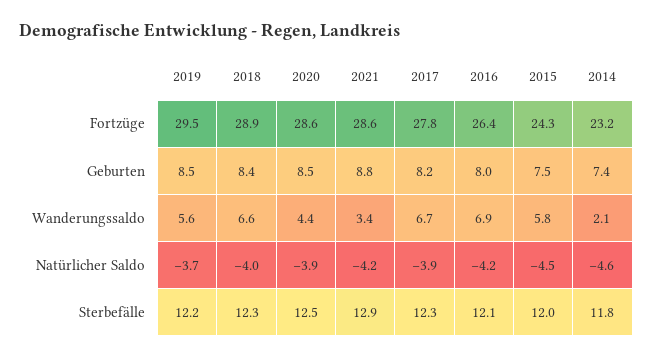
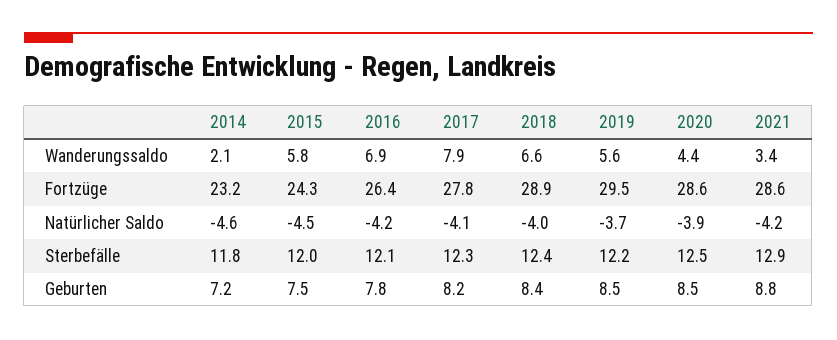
  {
    "2019": {
      "Fortzüge": 29.5,
      "Geburten": 8.5,
      "Wanderungssaldo": 5.6,
      "Natürlicher Saldo": -3.7,
      "Sterbefälle": 12.2
    },
    "2018": {
      "Fortzüge": 28.9,
      "Geburten": 8.4,
      "Wanderungssaldo": 6.6,
      "Natürlicher Saldo": -4,
-     "Sterbefälle": 12.3
+     "Sterbefälle": 12.4
    },
    "2020": {
      "Fortzüge": 28.6,
      "Geburten": 8.5,
      "Wanderungssaldo": 4.4,
      "Natürlicher Saldo": -3.9,
      "Sterbefälle": 12.5
    },
    "2021": {
      "Fortzüge": 28.6,
      "Geburten": 8.8,
      "Wanderungssaldo": 3.4,
      "Natürlicher Saldo": -4.2,
      "Sterbefälle": 12.9
    },
    "2017": {
      "Fortzüge": 27.8,
      "Geburten": 8.2,
-     "Wanderungssaldo": 6.7,
+     "Wanderungssaldo": 7.9,
-     "Natürlicher Saldo": -3.9,
+     "Natürlicher Saldo": -4.1,
      "Sterbefälle": 12.3
    },
    "2016": {
      "Fortzüge": 26.4,
-     "Geburten": 8,
+     "Geburten": 7.8,
      "Wanderungssaldo": 6.9,
      "Natürlicher Saldo": -4.2,
      "Sterbefälle": 12.1
    },
    "2015": {
      "Fortzüge": 24.3,
      "Geburten": 7.5,
      "Wanderungssaldo": 5.8,
      "Natürlicher Saldo": -4.5,
      "Sterbefälle": 12
    },
    "2014": {
      "Fortzüge": 23.2,
-     "Geburten": 7.4,
+     "Geburten": 7.2,
      "Wanderungssaldo": 2.1,
      "Natürlicher Saldo": -4.6,
      "Sterbefälle": 11.8
    }
  }

